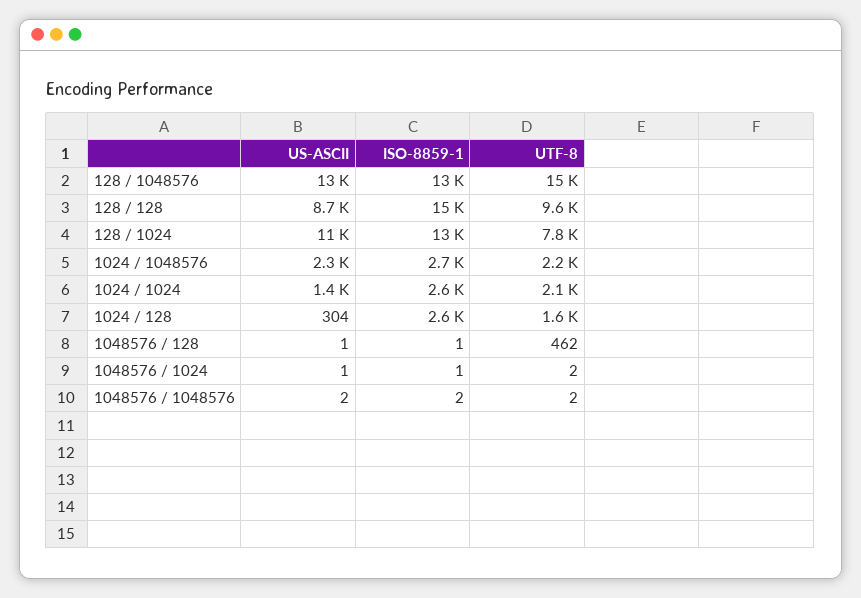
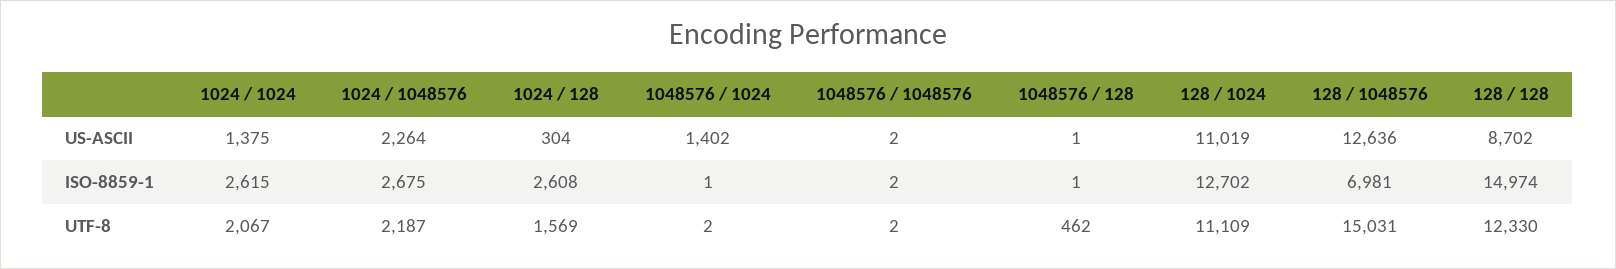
  {
    "US-ASCII": {
      "128 / 1048576": 12636,
      "128 / 128": 8702,
      "128 / 1024": 11019,
      "1024 / 1048576": 2264,
      "1024 / 1024": 1375,
      "1024 / 128": 304,
      "1048576 / 128": 1,
-     "1048576 / 1024": 1,
+     "1048576 / 1024": 1402,
      "1048576 / 1048576": 2
    },
    "ISO-8859-1": {
-     "128 / 1048576": 13000,
+     "128 / 1048576": 6981,
      "128 / 128": 14974,
      "128 / 1024": 12702,
      "1024 / 1048576": 2675,
      "1024 / 1024": 2615,
      "1024 / 128": 2608,
      "1048576 / 128": 1,
      "1048576 / 1024": 1,
      "1048576 / 1048576": 2
    },
    "UTF-8": {
      "128 / 1048576": 15031,
-     "128 / 128": 9600,
+     "128 / 128": 12330,
-     "128 / 1024": 7800,
+     "128 / 1024": 11109,
      "1024 / 1048576": 2187,
      "1024 / 1024": 2067,
      "1024 / 128": 1569,
      "1048576 / 128": 462,
      "1048576 / 1024": 2,
      "1048576 / 1048576": 2
    }
  }

